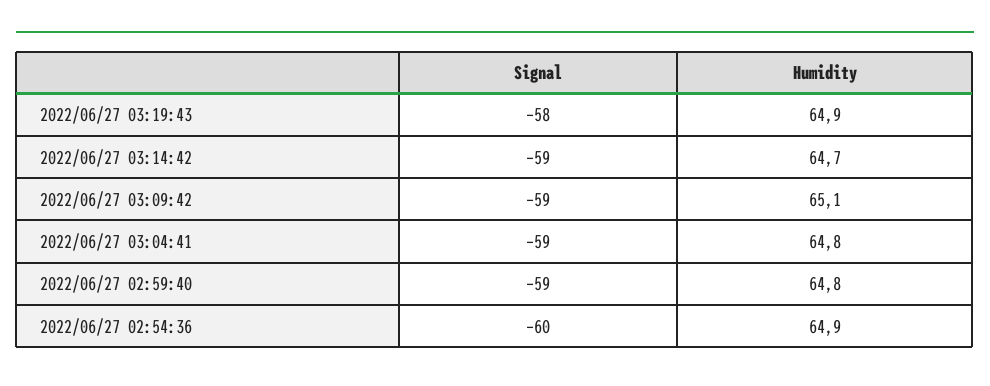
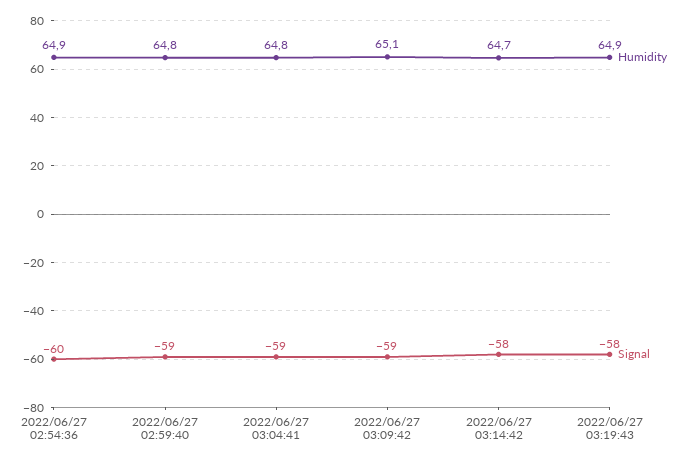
  {
    "Signal": {
      "2022/06/27 03:19:43": -58,
-     "2022/06/27 03:14:42": -59,
+     "2022/06/27 03:14:42": -58,
      "2022/06/27 03:09:42": -59,
      "2022/06/27 03:04:41": -59,
      "2022/06/27 02:59:40": -59,
      "2022/06/27 02:54:36": -60
    },
    "Humidity": {
      "2022/06/27 03:19:43": 64.9,
      "2022/06/27 03:14:42": 64.7,
      "2022/06/27 03:09:42": 65.1,
      "2022/06/27 03:04:41": 64.8,
      "2022/06/27 02:59:40": 64.8,
      "2022/06/27 02:54:36": 64.9
    }
  }

